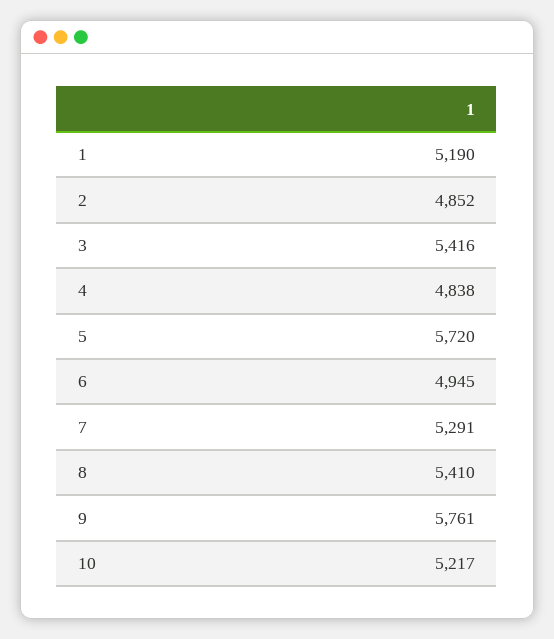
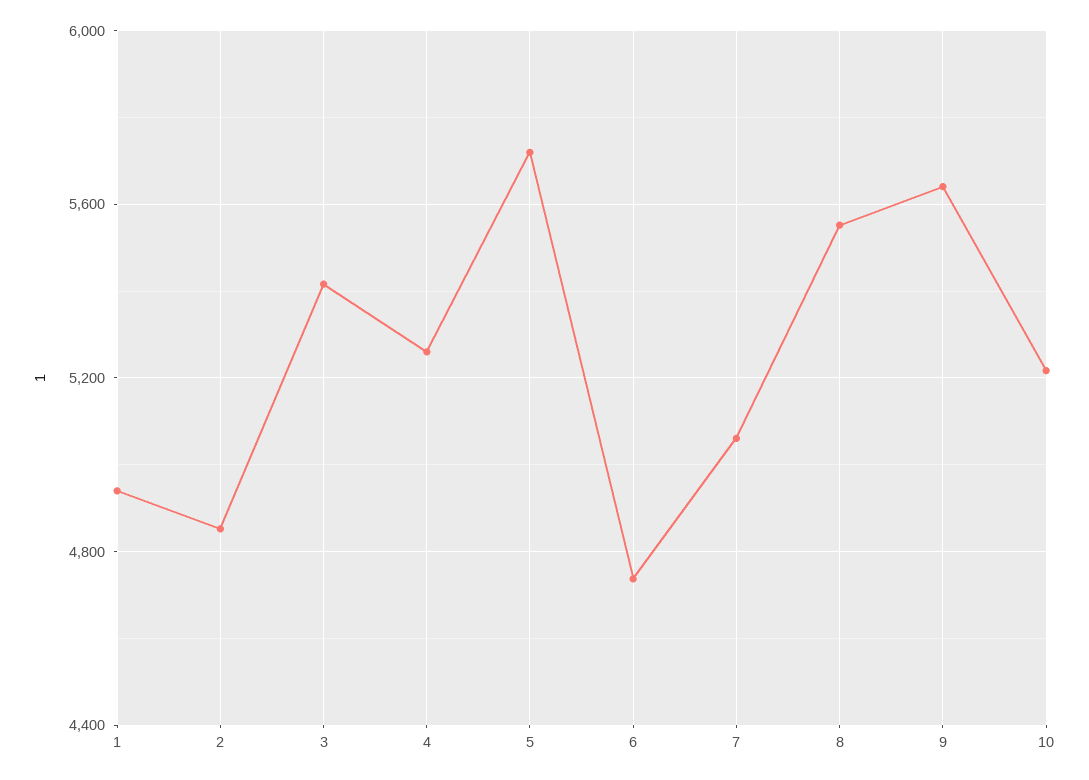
  {
-   "1": 5190,
+   "1": 4950,
    "2": 4852,
    "3": 5416,
-   "4": 4838,
+   "4": 5250,
    "5": 5720,
-   "6": 4945,
+   "6": 4750,
-   "7": 5291,
+   "7": 5050,
-   "8": 5410,
+   "8": 5550,
-   "9": 5761,
+   "9": 5650,
    "10": 5217
  }

